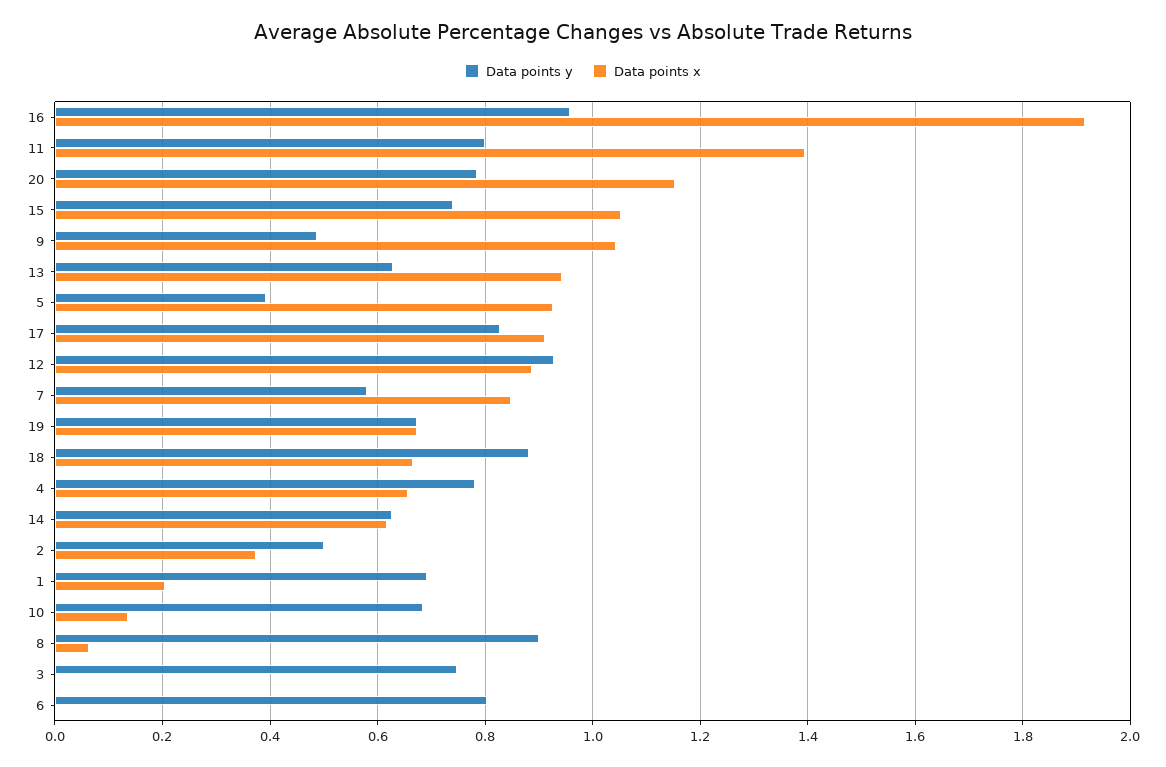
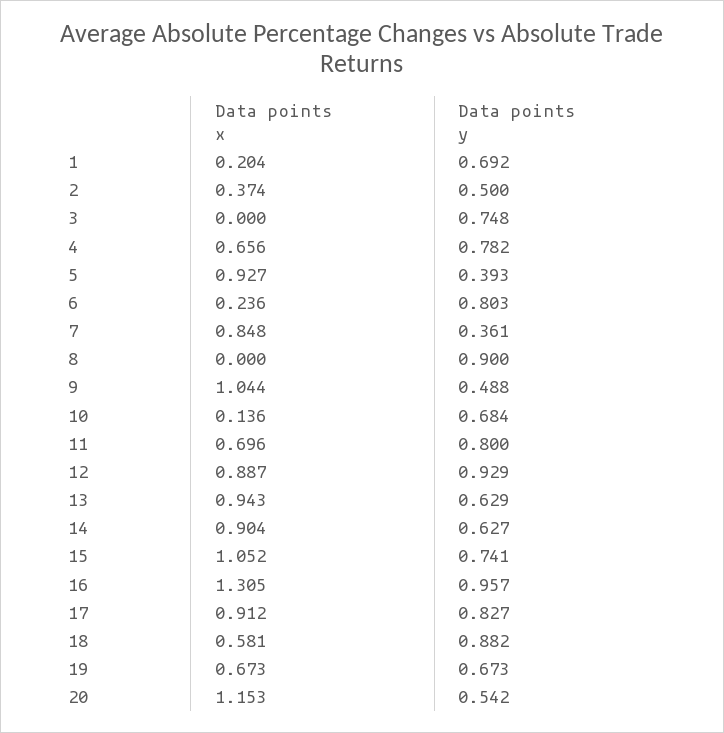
  {
    "Data points y": {
      "16": 0.957,
      "11": 0.8,
-     "20": 0.78,
+     "20": 0.542,
      "15": 0.741,
      "9": 0.488,
      "13": 0.629,
      "5": 0.393,
      "17": 0.827,
      "12": 0.929,
-     "7": 0.58,
+     "7": 0.361,
      "19": 0.673,
      "18": 0.882,
      "4": 0.782,
      "14": 0.627,
      "2": 0.5,
      "1": 0.692,
      "10": 0.684,
      "8": 0.9,
      "3": 0.748,
      "6": 0.803
    },
    "Data points x": {
-     "16": 1.92,
+     "16": 1.305,
-     "11": 1.4,
+     "11": 0.696,
      "20": 1.153,
      "15": 1.052,
      "9": 1.044,
      "13": 0.943,
      "5": 0.927,
      "17": 0.912,
      "12": 0.887,
      "7": 0.848,
      "19": 0.673,
-     "18": 0.66,
+     "18": 0.581,
      "4": 0.656,
-     "14": 0.62,
+     "14": 0.904,
      "2": 0.374,
      "1": 0.204,
      "10": 0.136,
-     "8": 0.06,
+     "8": 0,
      "3": 0,
-     "6": 0
+     "6": 0.236
    }
  }

